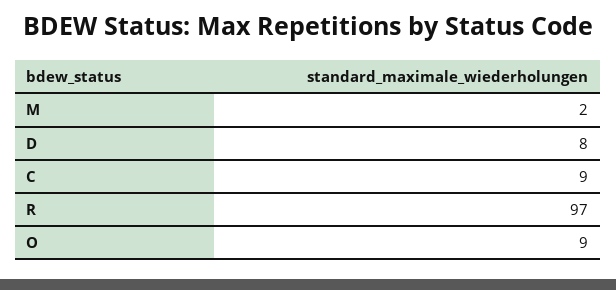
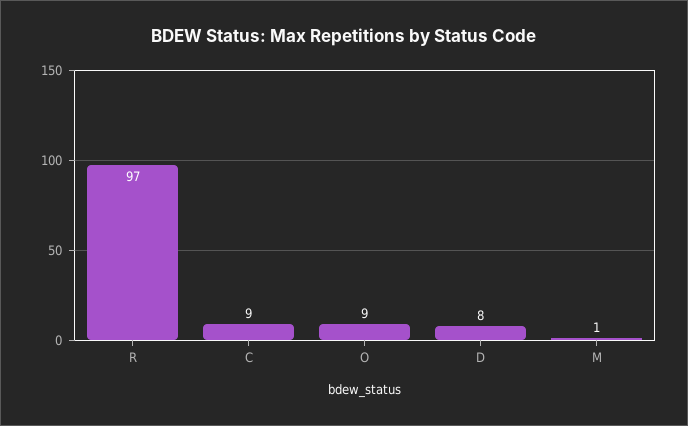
  {
-   "M": 2,
+   "M": 1,
    "D": 8,
    "C": 9,
    "R": 97,
    "O": 9
  }

